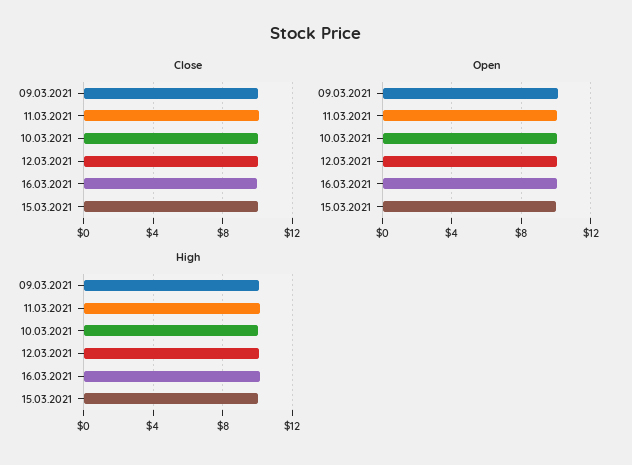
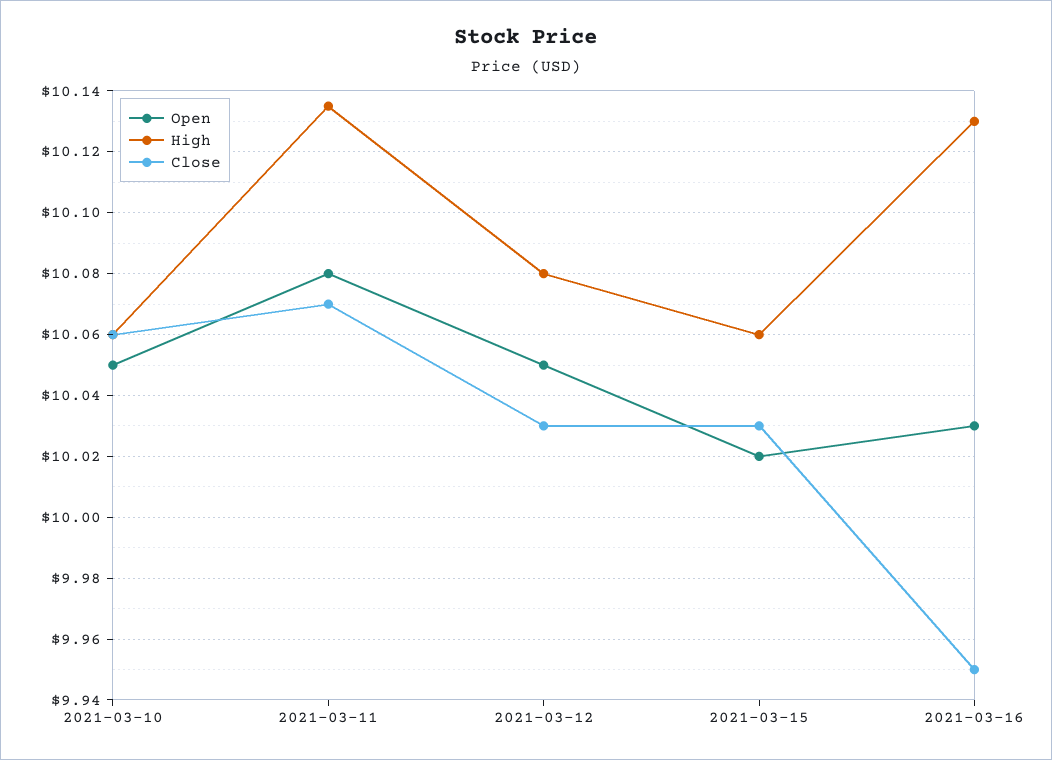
  {
    "Close": {
-     "09.03.2021": 10,
      "11.03.2021": 10.07,
      "10.03.2021": 10.06,
      "12.03.2021": 10.03,
      "16.03.2021": 9.95,
      "15.03.2021": 10.03
    },
    "Open": {
-     "09.03.2021": 10,
      "11.03.2021": 10.08,
      "10.03.2021": 10.05,
      "12.03.2021": 10.05,
      "16.03.2021": 10.03,
      "15.03.2021": 10.02
    },
    "High": {
-     "09.03.2021": 10,
      "11.03.2021": 10.135,
      "10.03.2021": 10.06,
      "12.03.2021": 10.08,
      "16.03.2021": 10.13,
      "15.03.2021": 10.06
    }
  }

